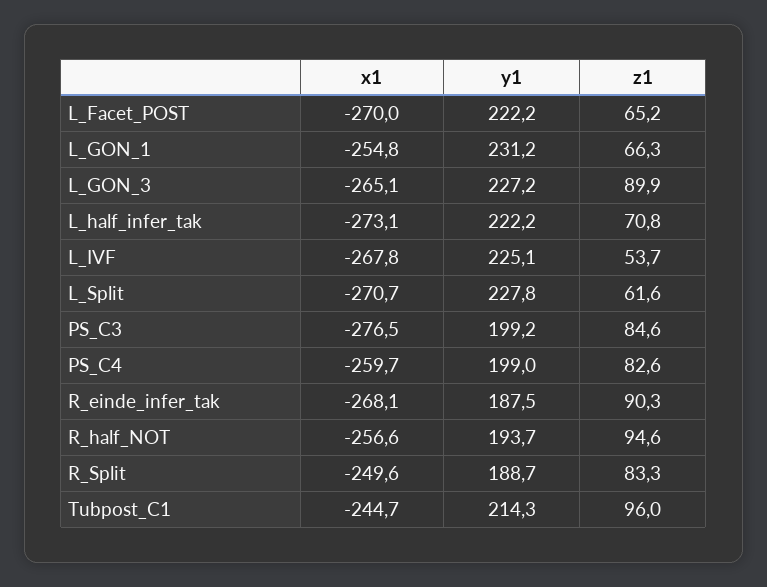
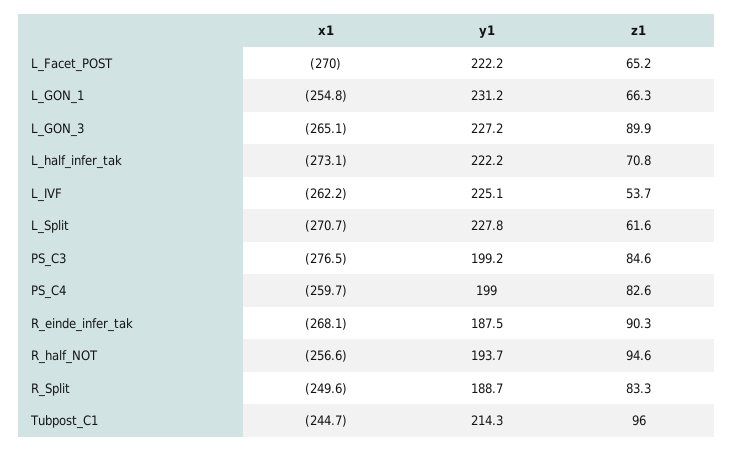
  {
    "x1": {
      "L_Facet_POST": -270,
      "L_GON_1": -254.8,
      "L_GON_3": -265.1,
      "L_half_infer_tak": -273.1,
-     "L_IVF": -267.8,
+     "L_IVF": -262.2,
      "L_Split": -270.7,
      "PS_C3": -276.5,
      "PS_C4": -259.7,
      "R_einde_infer_tak": -268.1,
      "R_half_NOT": -256.6,
      "R_Split": -249.6,
      "Tubpost_C1": -244.7
    },
    "y1": {
      "L_Facet_POST": 222.2,
      "L_GON_1": 231.2,
      "L_GON_3": 227.2,
      "L_half_infer_tak": 222.2,
      "L_IVF": 225.1,
      "L_Split": 227.8,
      "PS_C3": 199.2,
      "PS_C4": 199,
      "R_einde_infer_tak": 187.5,
      "R_half_NOT": 193.7,
      "R_Split": 188.7,
      "Tubpost_C1": 214.3
    },
    "z1": {
      "L_Facet_POST": 65.2,
      "L_GON_1": 66.3,
      "L_GON_3": 89.9,
      "L_half_infer_tak": 70.8,
      "L_IVF": 53.7,
      "L_Split": 61.6,
      "PS_C3": 84.6,
      "PS_C4": 82.6,
      "R_einde_infer_tak": 90.3,
      "R_half_NOT": 94.6,
      "R_Split": 83.3,
      "Tubpost_C1": 96
    }
  }

